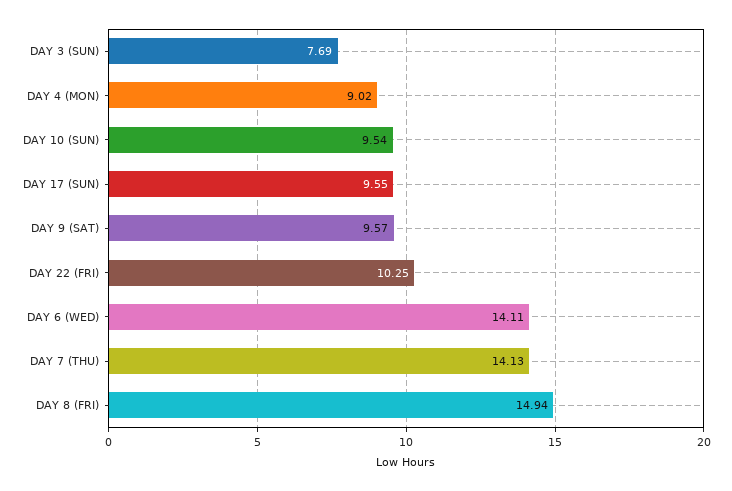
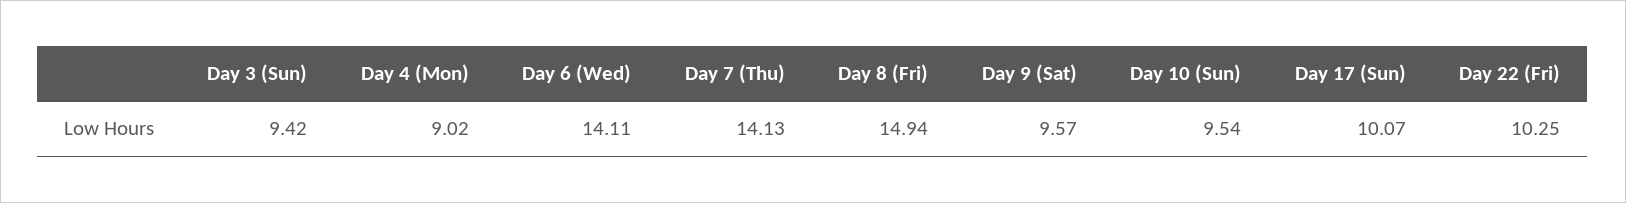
  {
-   "DAY 3 (SUN)": 7.69,
+   "DAY 3 (SUN)": 9.42,
    "DAY 4 (MON)": 9.02,
    "DAY 10 (SUN)": 9.54,
-   "DAY 17 (SUN)": 9.55,
+   "DAY 17 (SUN)": 10.07,
    "DAY 9 (SAT)": 9.57,
    "DAY 22 (FRI)": 10.25,
    "DAY 6 (WED)": 14.11,
    "DAY 7 (THU)": 14.13,
    "DAY 8 (FRI)": 14.94
  }

